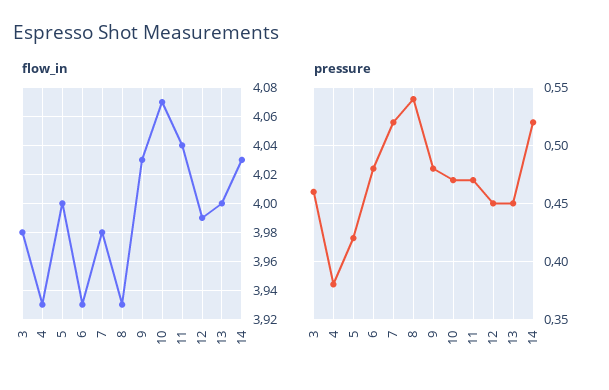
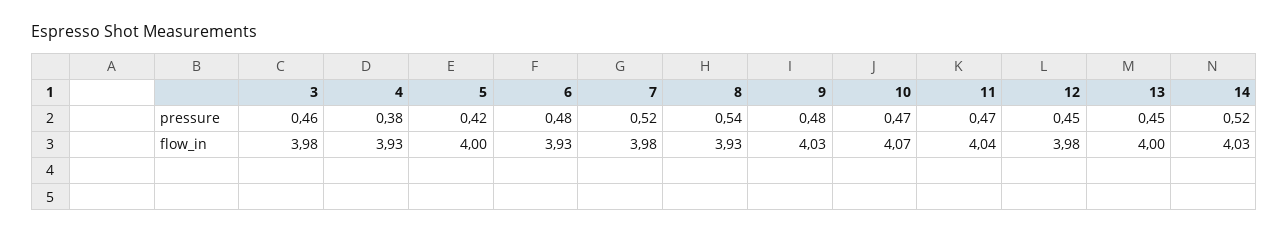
  {
    "flow_in": {
      "3": 3.98,
      "4": 3.93,
      "5": 4,
      "6": 3.93,
      "7": 3.98,
      "8": 3.93,
      "9": 4.03,
      "10": 4.07,
      "11": 4.04,
-     "12": 3.99,
+     "12": 3.98,
      "13": 4,
      "14": 4.03
    },
    "pressure": {
      "3": 0.46,
      "4": 0.38,
      "5": 0.42,
      "6": 0.48,
      "7": 0.52,
      "8": 0.54,
      "9": 0.48,
      "10": 0.47,
      "11": 0.47,
      "12": 0.45,
      "13": 0.45,
      "14": 0.52
    }
  }

